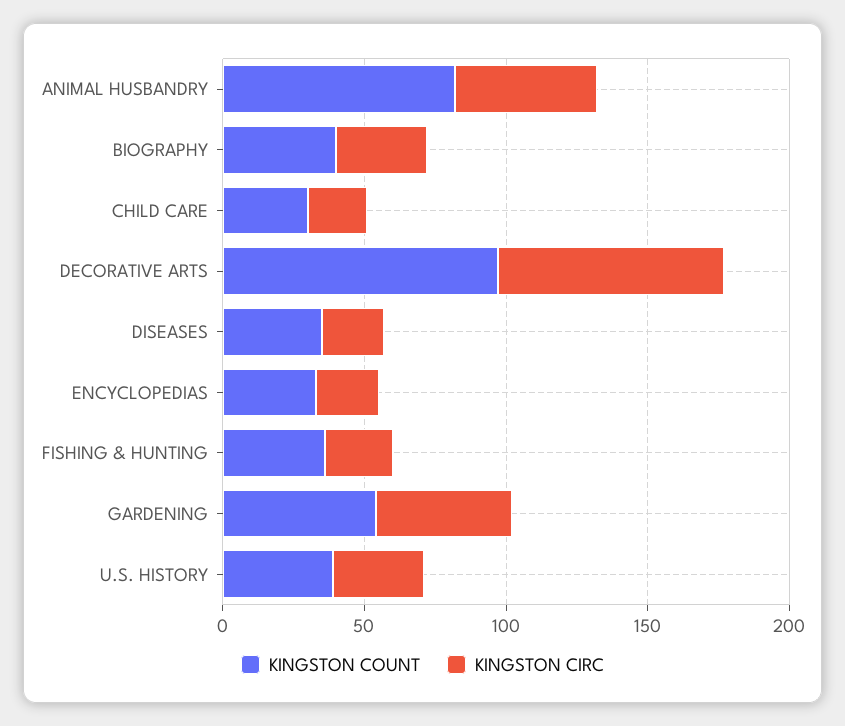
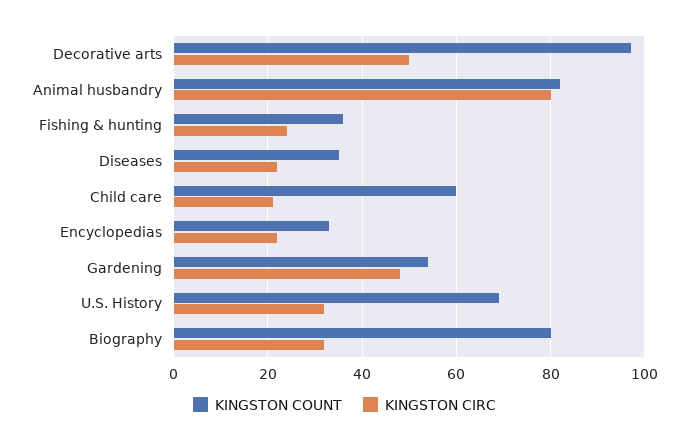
  {
    "KINGSTON COUNT": {
      "ANIMAL HUSBANDRY": 80,
-     "BIOGRAPHY": 40,
+     "BIOGRAPHY": 80,
-     "CHILD CARE": 30,
+     "CHILD CARE": 60,
      "DECORATIVE ARTS": 95,
      "DISEASES": 35,
      "ENCYCLOPEDIAS": 35,
      "FISHING & HUNTING": 35,
      "GARDENING": 55,
-     "U.S. HISTORY": 40
+     "U.S. HISTORY": 70
    },
    "KINGSTON CIRC": {
-     "ANIMAL HUSBANDRY": 50,
+     "ANIMAL HUSBANDRY": 80,
      "BIOGRAPHY": 30,
      "CHILD CARE": 20,
-     "DECORATIVE ARTS": 80,
+     "DECORATIVE ARTS": 50,
      "DISEASES": 20,
      "ENCYCLOPEDIAS": 20,
      "FISHING & HUNTING": 25,
      "GARDENING": 50,
      "U.S. HISTORY": 30
    }
  }

